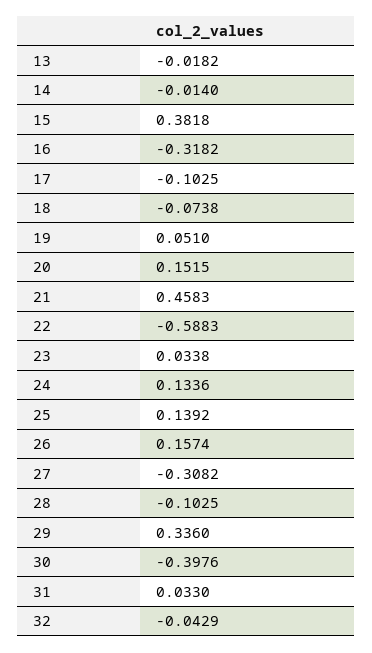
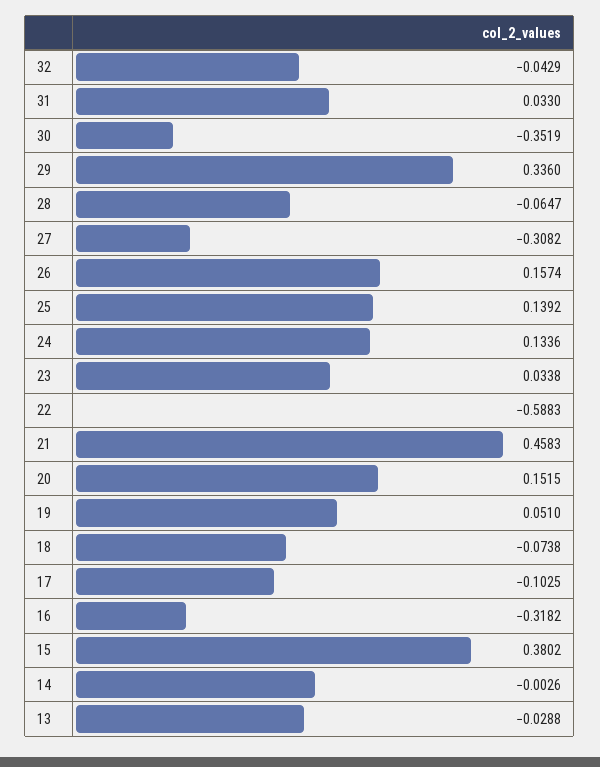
  {
-   "13": -0.0182,
+   "13": -0.0288,
-   "14": -0.014,
+   "14": -0.0026,
-   "15": 0.3818,
+   "15": 0.3802,
    "16": -0.3182,
    "17": -0.1025,
    "18": -0.0738,
    "19": 0.051,
    "20": 0.1515,
    "21": 0.4583,
    "22": -0.5883,
    "23": 0.0338,
    "24": 0.1336,
    "25": 0.1392,
    "26": 0.1574,
    "27": -0.3082,
-   "28": -0.1025,
+   "28": -0.0647,
    "29": 0.336,
-   "30": -0.3976,
+   "30": -0.3519,
    "31": 0.033,
    "32": -0.0429
  }

